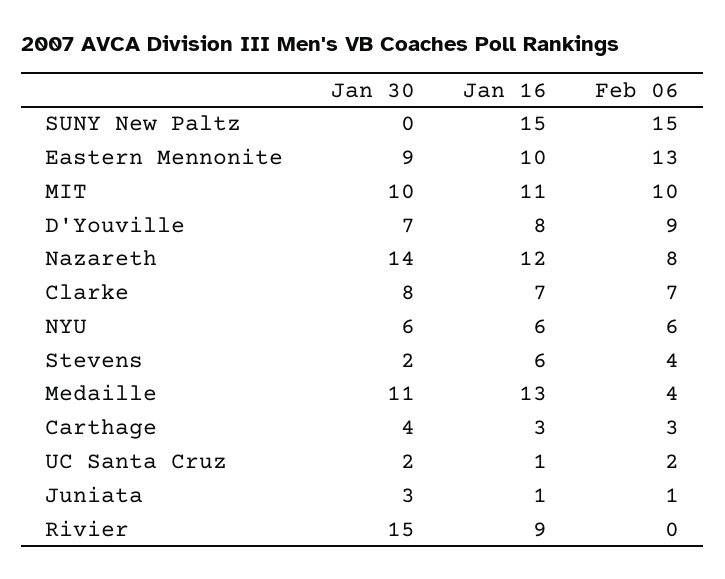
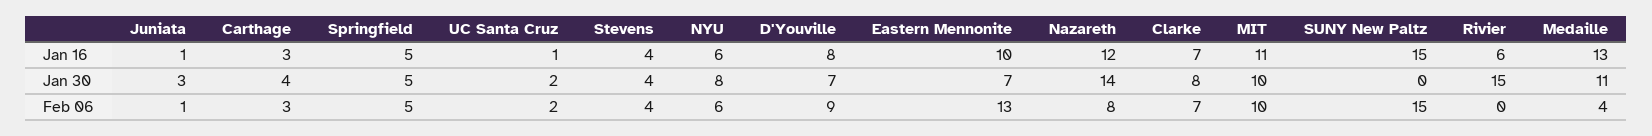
  {
    "Jan 30": {
      "SUNY New Paltz": 0,
-     "Eastern Mennonite": 9,
+     "Eastern Mennonite": 7,
      "MIT": 10,
      "D'Youville": 7,
      "Nazareth": 14,
      "Clarke": 8,
-     "NYU": 6,
+     "NYU": 8,
-     "Stevens": 2,
+     "Stevens": 4,
      "Medaille": 11,
      "Carthage": 4,
      "UC Santa Cruz": 2,
      "Juniata": 3,
-     "Rivier": 15
+     "Rivier": 15,
+     "Springfield": 5
    },
    "Jan 16": {
      "SUNY New Paltz": 15,
      "Eastern Mennonite": 10,
      "MIT": 11,
      "D'Youville": 8,
      "Nazareth": 12,
      "Clarke": 7,
      "NYU": 6,
-     "Stevens": 6,
+     "Stevens": 4,
      "Medaille": 13,
      "Carthage": 3,
      "UC Santa Cruz": 1,
      "Juniata": 1,
-     "Rivier": 9
+     "Rivier": 6,
+     "Springfield": 5
    },
    "Feb 06": {
      "SUNY New Paltz": 15,
      "Eastern Mennonite": 13,
      "MIT": 10,
      "D'Youville": 9,
      "Nazareth": 8,
      "Clarke": 7,
      "NYU": 6,
      "Stevens": 4,
      "Medaille": 4,
      "Carthage": 3,
      "UC Santa Cruz": 2,
      "Juniata": 1,
-     "Rivier": 0
+     "Rivier": 0,
+     "Springfield": 5
    }
  }

